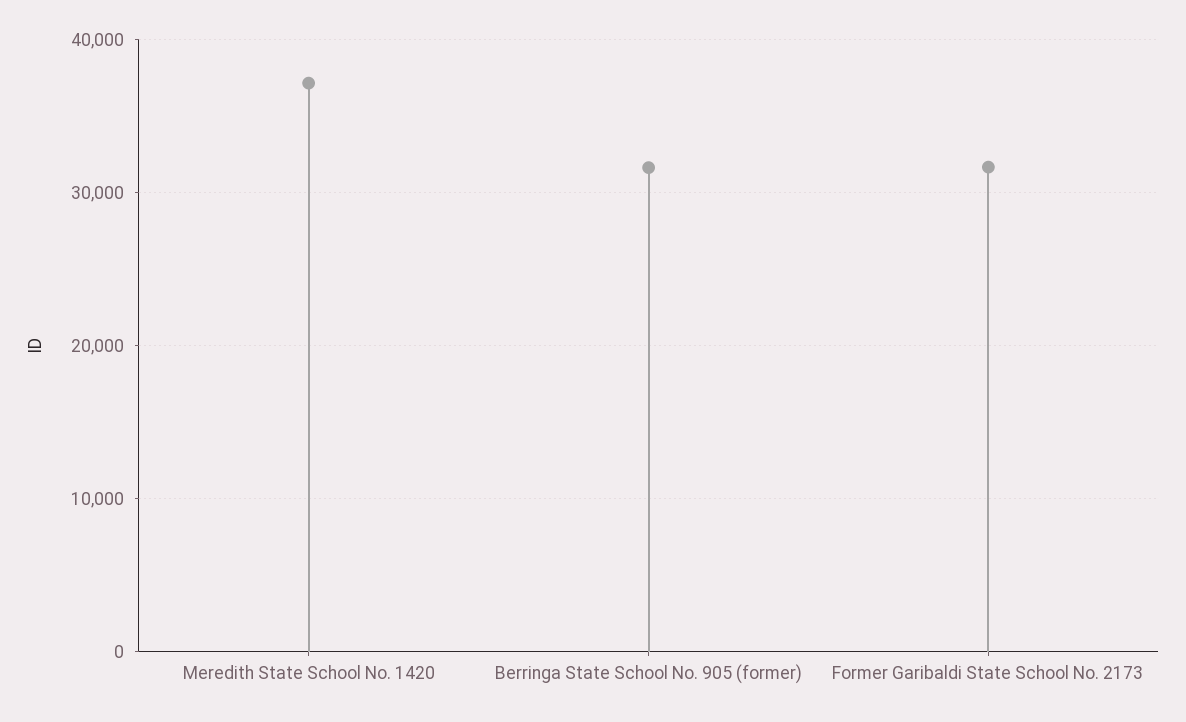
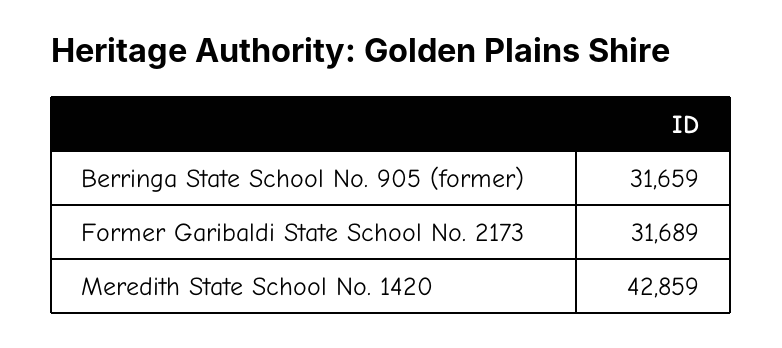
  {
-   "Meredith State School No. 1420": 37000,
+   "Meredith State School No. 1420": 42859,
    "Berringa State School No. 905 (former)": 31659,
    "Former Garibaldi State School No. 2173": 31689
  }

